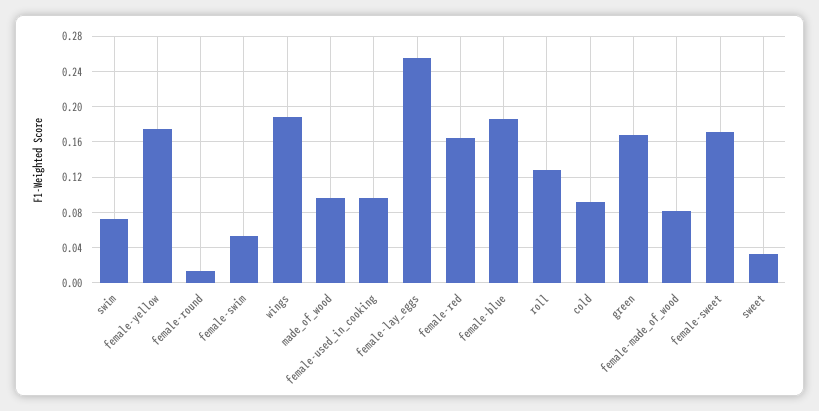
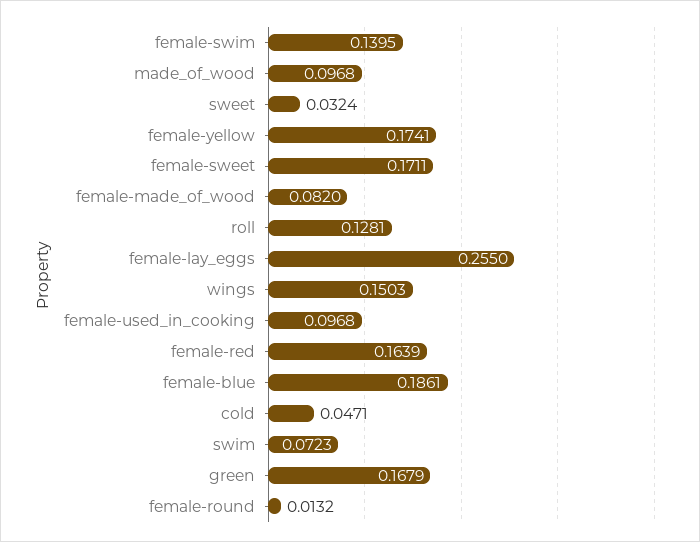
  {
    "swim": 0.0723,
    "female-yellow": 0.1741,
    "female-round": 0.0132,
-   "female-swim": 0.05,
+   "female-swim": 0.1395,
-   "wings": 0.19,
+   "wings": 0.1503,
    "made_of_wood": 0.0968,
    "female-used_in_cooking": 0.0968,
    "female-lay_eggs": 0.255,
    "female-red": 0.1639,
    "female-blue": 0.1861,
    "roll": 0.1281,
-   "cold": 0.09,
+   "cold": 0.0471,
    "green": 0.1679,
    "female-made_of_wood": 0.082,
    "female-sweet": 0.1711,
    "sweet": 0.0324
  }

